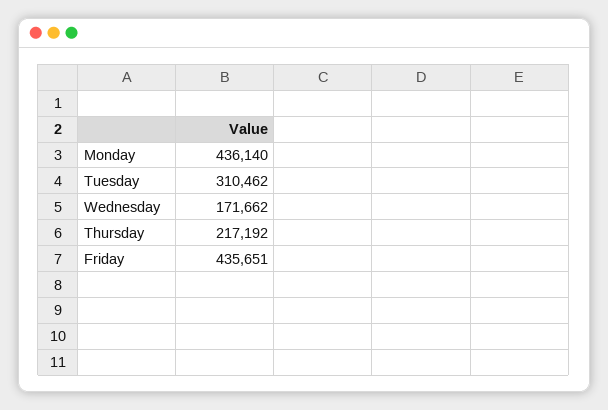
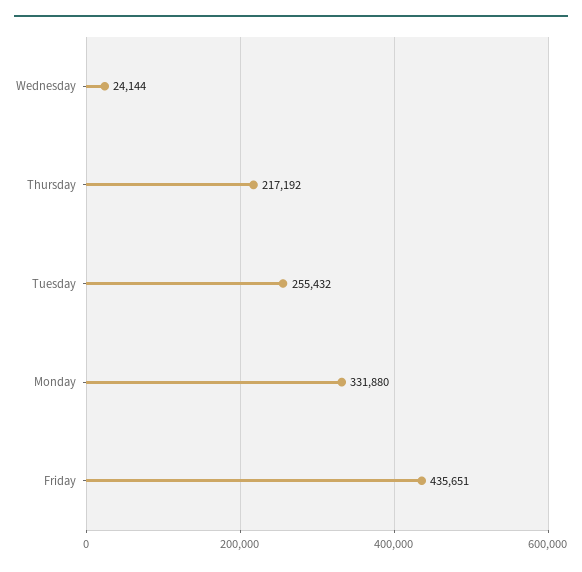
  {
-   "Monday": 436140,
+   "Monday": 331880,
-   "Tuesday": 310462,
+   "Tuesday": 255432,
-   "Wednesday": 171662,
+   "Wednesday": 24144,
    "Thursday": 217192,
    "Friday": 435651
  }

